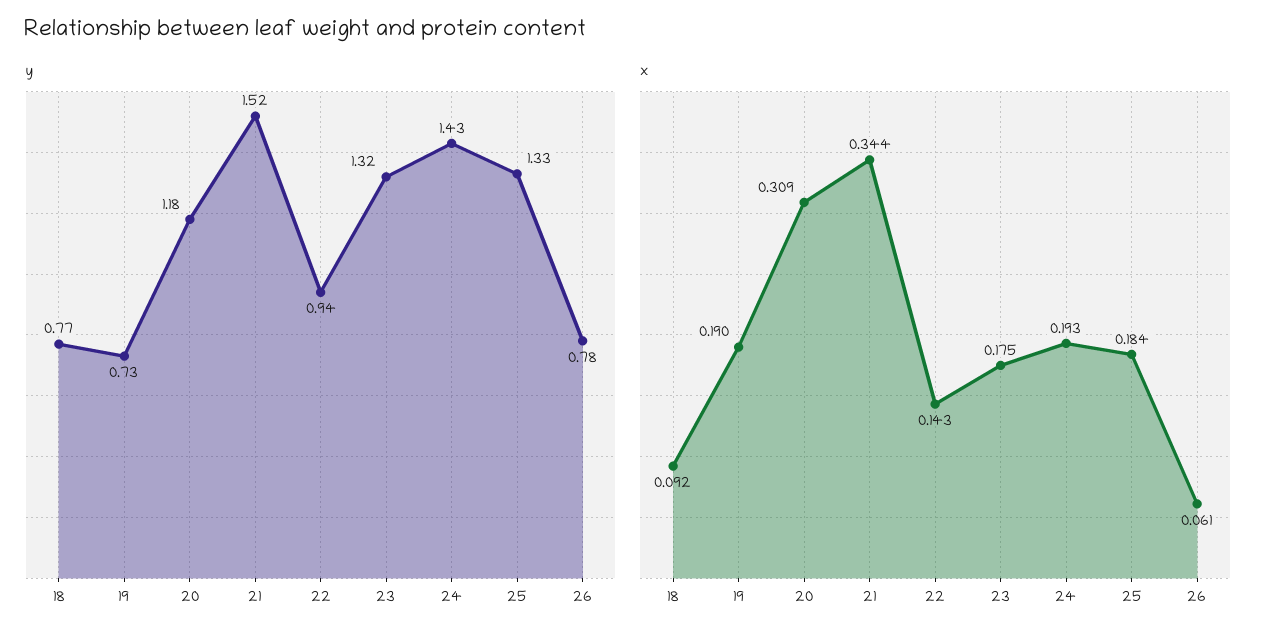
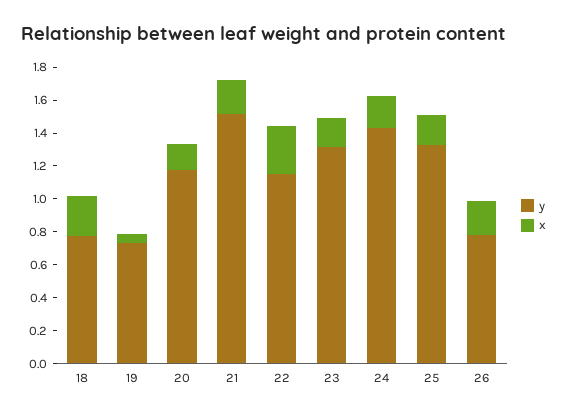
  {
    "y": {
      "18": 0.77,
      "19": 0.73,
      "20": 1.18,
      "21": 1.52,
-     "22": 0.94,
+     "22": 1.15,
      "23": 1.32,
      "24": 1.43,
      "25": 1.33,
      "26": 0.78
    },
    "x": {
-     "18": 0.092,
+     "18": 0.25,
-     "19": 0.19,
+     "19": 0.05,
-     "20": 0.309,
+     "20": 0.15,
-     "21": 0.344,
+     "21": 0.2,
-     "22": 0.143,
+     "22": 0.3,
      "23": 0.175,
      "24": 0.193,
      "25": 0.184,
-     "26": 0.061
+     "26": 0.2
    }
  }

